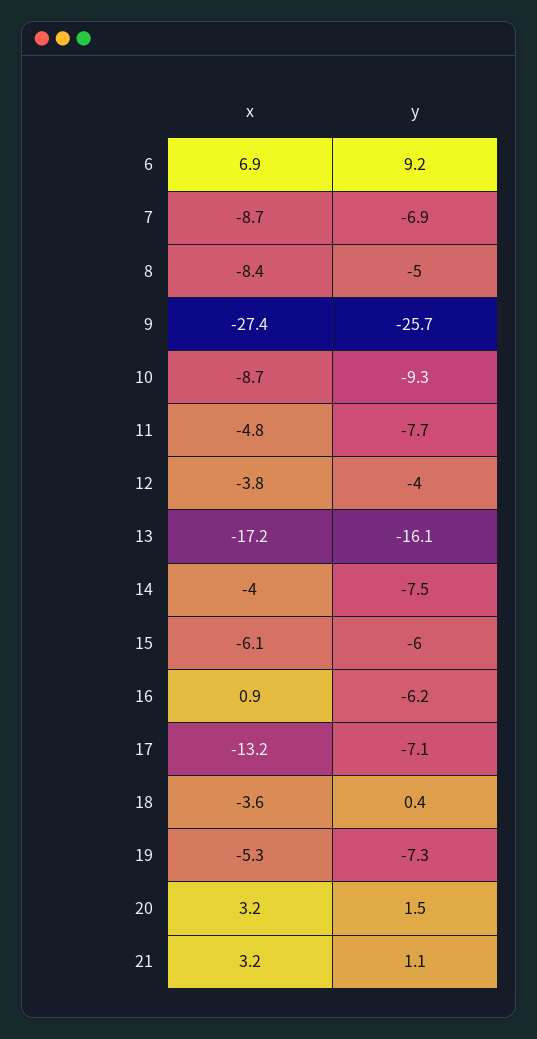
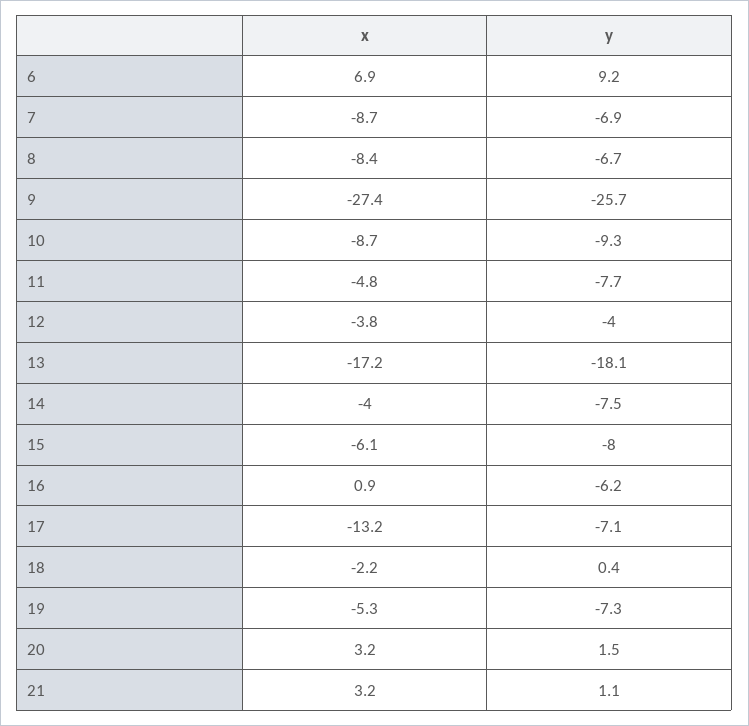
  {
    "x": {
      "6": 6.9,
      "7": -8.7,
      "8": -8.4,
      "9": -27.4,
      "10": -8.7,
      "11": -4.8,
      "12": -3.8,
      "13": -17.2,
      "14": -4,
      "15": -6.1,
      "16": 0.9,
      "17": -13.2,
-     "18": -3.6,
+     "18": -2.2,
      "19": -5.3,
      "20": 3.2,
      "21": 3.2
    },
    "y": {
      "6": 9.2,
      "7": -6.9,
-     "8": -5,
+     "8": -6.7,
      "9": -25.7,
      "10": -9.3,
      "11": -7.7,
      "12": -4,
-     "13": -16.1,
+     "13": -18.1,
      "14": -7.5,
-     "15": -6,
+     "15": -8,
      "16": -6.2,
      "17": -7.1,
      "18": 0.4,
      "19": -7.3,
      "20": 1.5,
      "21": 1.1
    }
  }

